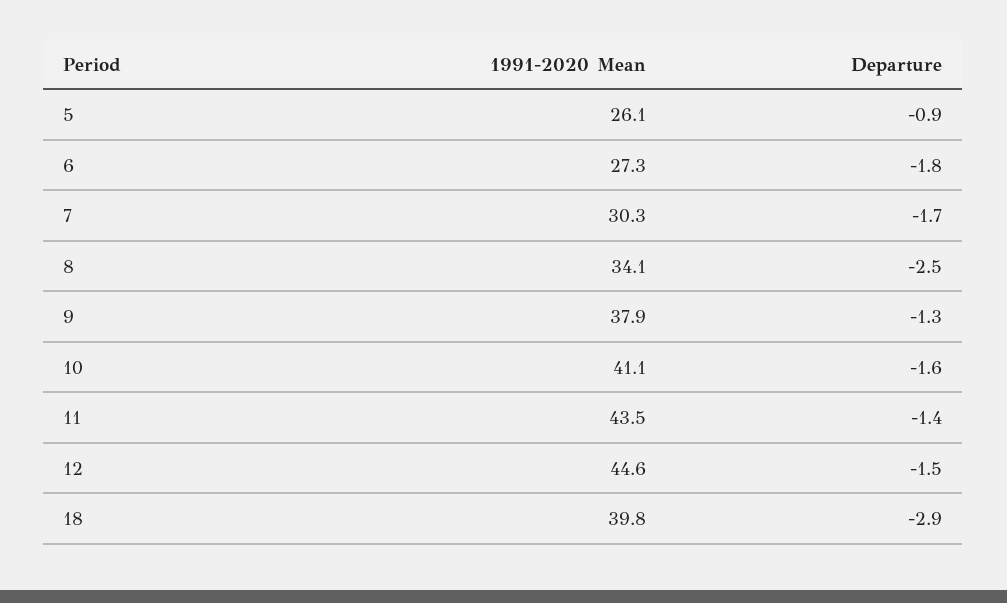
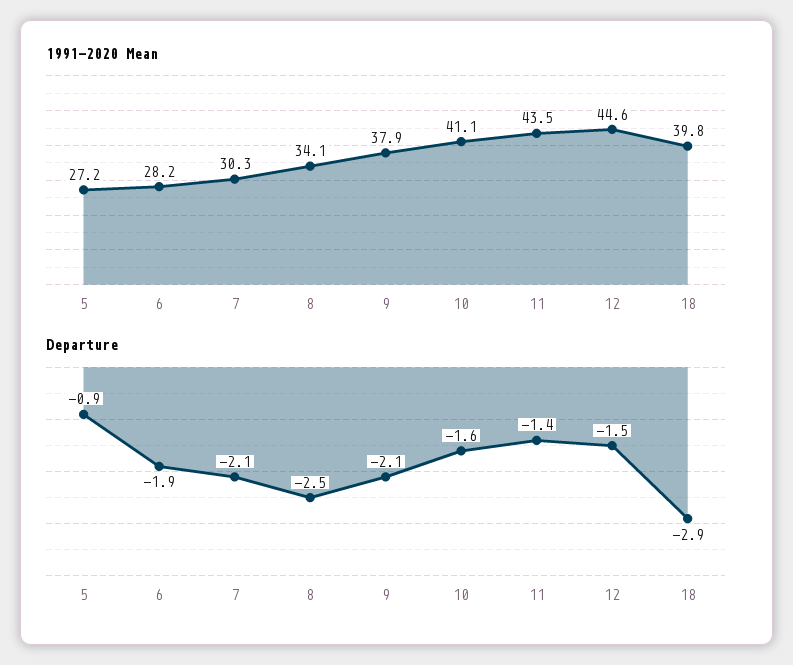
  {
    "1991-2020 Mean": {
-     "5": 26.1,
+     "5": 27.2,
-     "6": 27.3,
+     "6": 28.2,
      "7": 30.3,
      "8": 34.1,
      "9": 37.9,
      "10": 41.1,
      "11": 43.5,
      "12": 44.6,
      "18": 39.8
    },
    "Departure": {
      "5": -0.9,
-     "6": -1.8,
+     "6": -1.9,
-     "7": -1.7,
+     "7": -2.1,
      "8": -2.5,
-     "9": -1.3,
+     "9": -2.1,
      "10": -1.6,
      "11": -1.4,
      "12": -1.5,
      "18": -2.9
    }
  }

